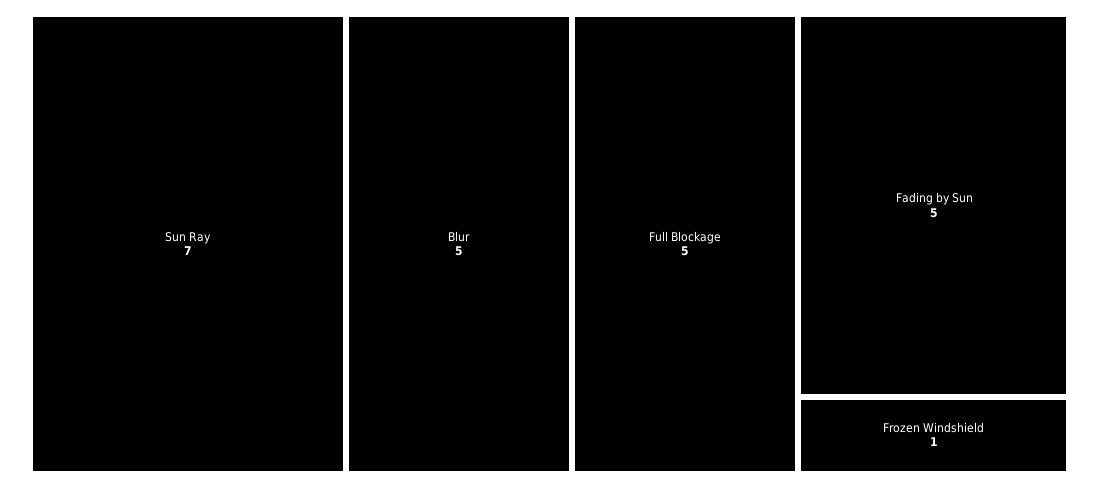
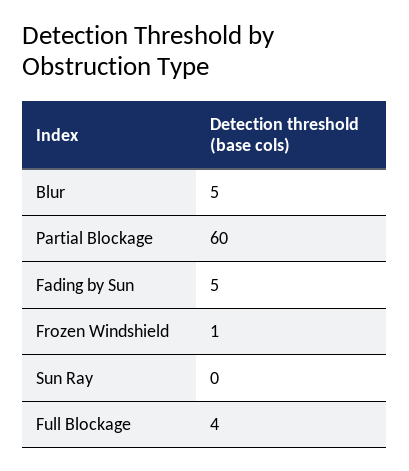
  {
-   "Sun Ray": 7,
+   "Sun Ray": 0,
    "Blur": 5,
-   "Full Blockage": 5,
+   "Full Blockage": 4,
    "Fading by Sun": 5,
-   "Frozen Windshield": 1
+   "Frozen Windshield": 1,
+   "Partial Blockage": 60
  }

